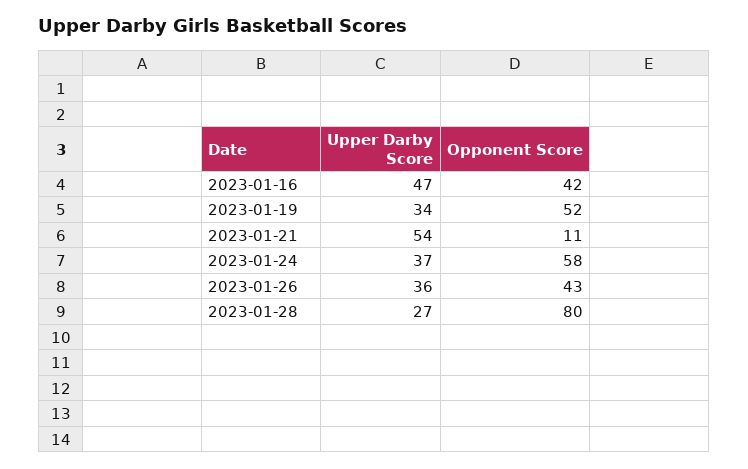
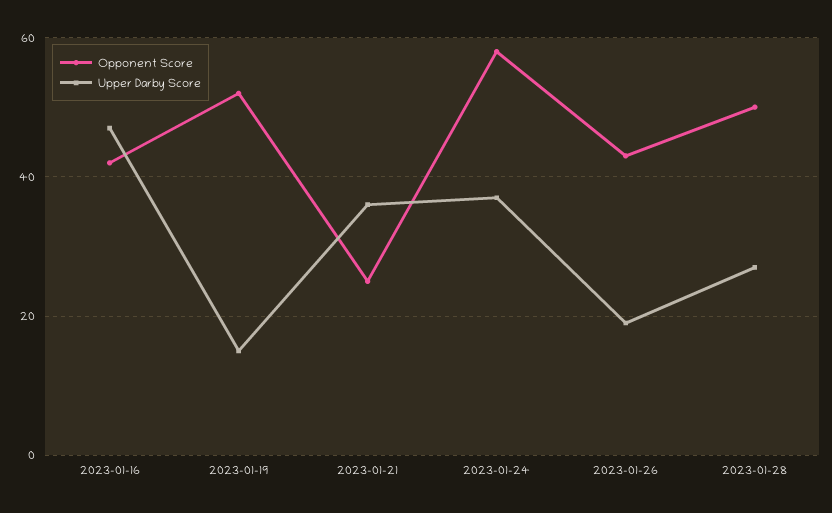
  {
    "Upper Darby Score": {
      "2023-01-16": 47,
-     "2023-01-19": 34,
+     "2023-01-19": 15,
-     "2023-01-21": 54,
+     "2023-01-21": 35,
      "2023-01-24": 37,
-     "2023-01-26": 36,
+     "2023-01-26": 20,
      "2023-01-28": 27
    },
    "Opponent Score": {
      "2023-01-16": 42,
      "2023-01-19": 52,
-     "2023-01-21": 11,
+     "2023-01-21": 25,
      "2023-01-24": 58,
      "2023-01-26": 43,
-     "2023-01-28": 80
+     "2023-01-28": 50
    }
  }

